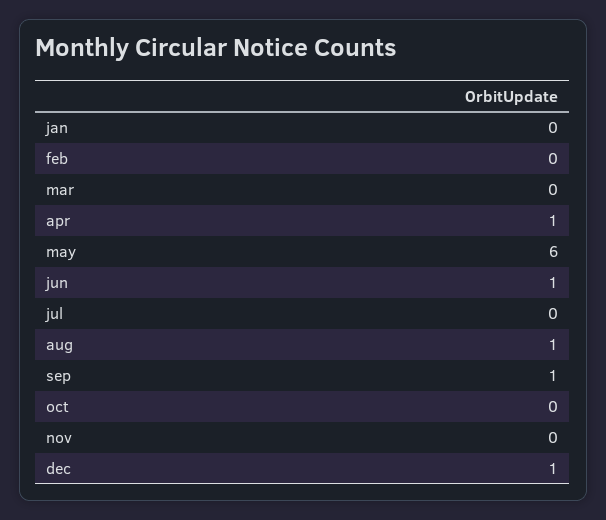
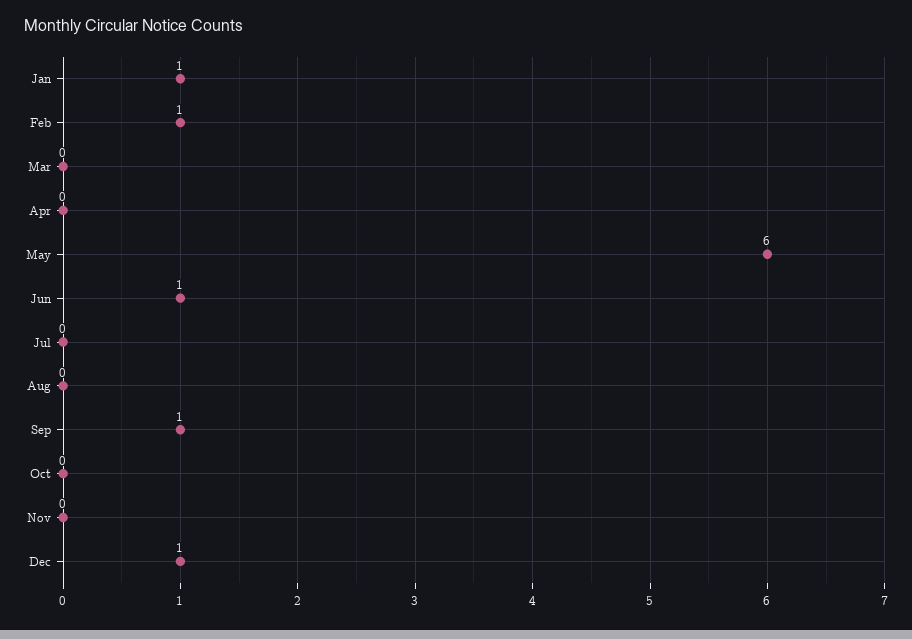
  {
-   "jan": 0,
+   "jan": 1,
-   "feb": 0,
+   "feb": 1,
    "mar": 0,
-   "apr": 1,
+   "apr": 0,
    "may": 6,
    "jun": 1,
    "jul": 0,
-   "aug": 1,
+   "aug": 0,
    "sep": 1,
    "oct": 0,
    "nov": 0,
    "dec": 1
  }

